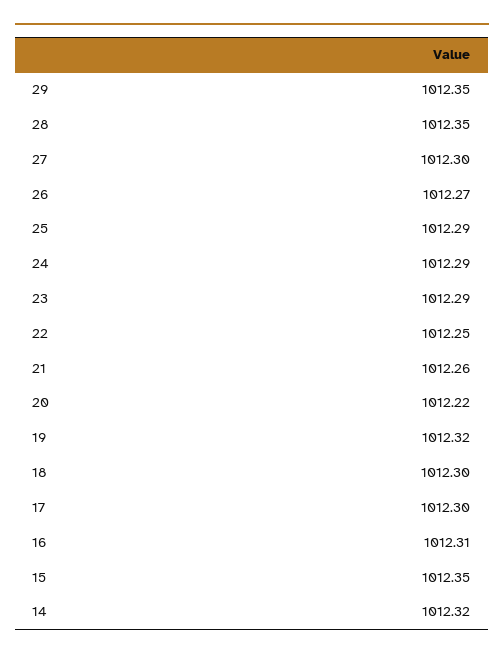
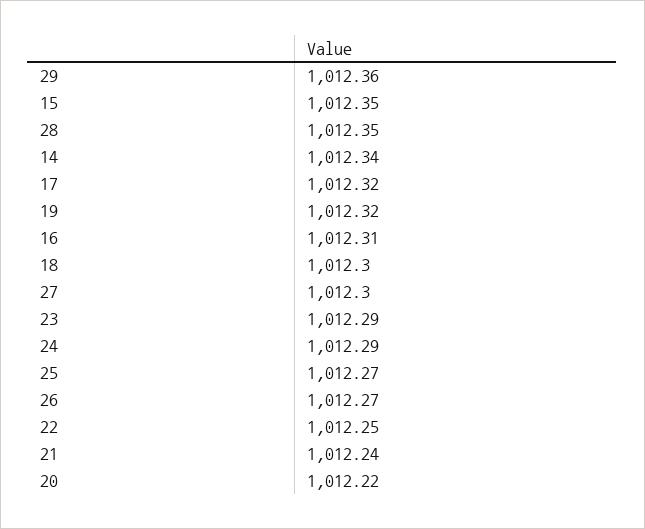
  {
-   "29": 1012.35,
+   "29": 1012.36,
    "28": 1012.35,
    "27": 1012.3,
    "26": 1012.27,
-   "25": 1012.29,
+   "25": 1012.27,
    "24": 1012.29,
    "23": 1012.29,
    "22": 1012.25,
-   "21": 1012.26,
+   "21": 1012.24,
    "20": 1012.22,
    "19": 1012.32,
    "18": 1012.3,
-   "17": 1012.3,
+   "17": 1012.32,
    "16": 1012.31,
    "15": 1012.35,
-   "14": 1012.32
+   "14": 1012.34
  }

